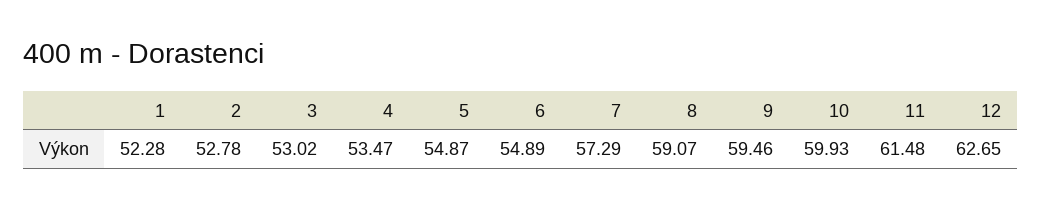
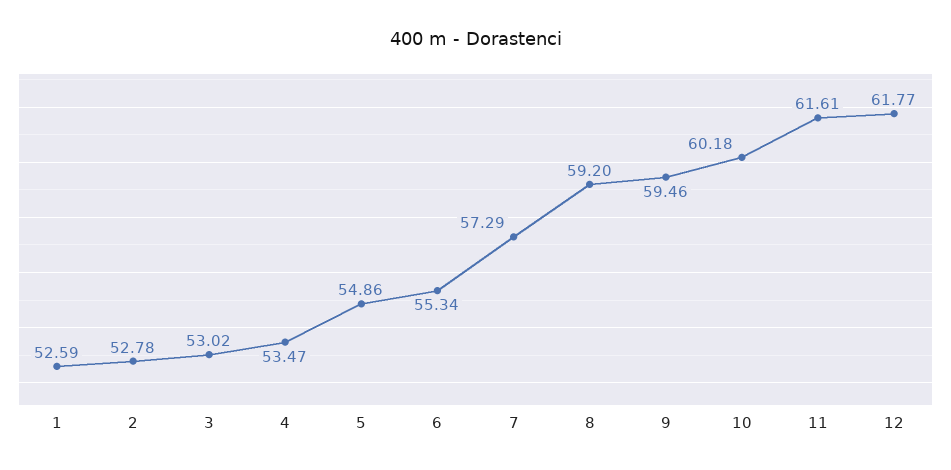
  {
-   "1": 52.28,
+   "1": 52.59,
    "2": 52.78,
    "3": 53.02,
    "4": 53.47,
-   "5": 54.87,
+   "5": 54.86,
-   "6": 54.89,
+   "6": 55.34,
    "7": 57.29,
-   "8": 59.07,
+   "8": 59.2,
    "9": 59.46,
-   "10": 59.93,
+   "10": 60.18,
-   "11": 61.48,
+   "11": 61.61,
-   "12": 62.65
+   "12": 61.77
  }

